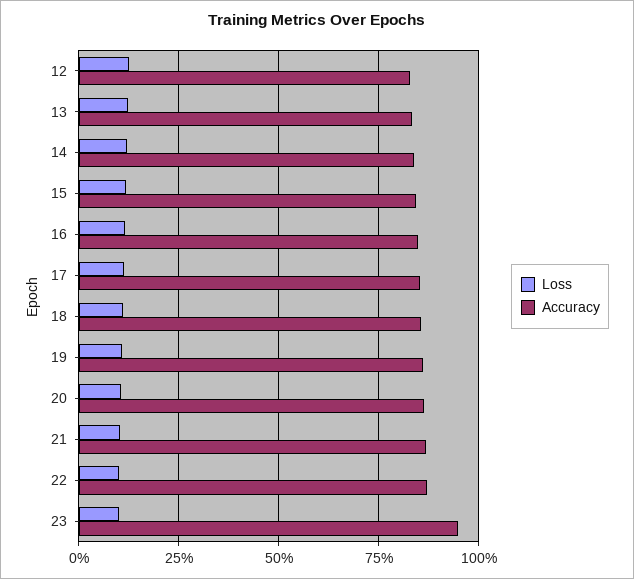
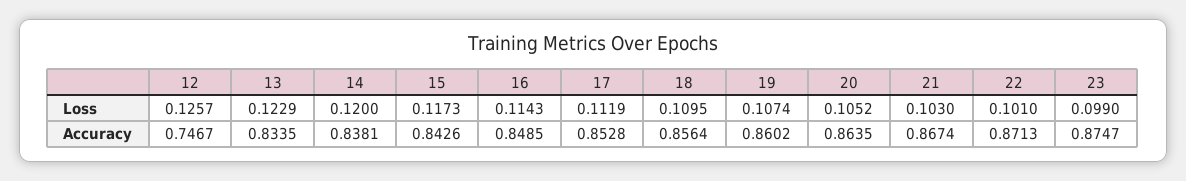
  {
    "Loss": {
      "12": 0.1257,
      "13": 0.1229,
      "14": 0.12,
      "15": 0.1173,
      "16": 0.1143,
      "17": 0.1119,
      "18": 0.1095,
      "19": 0.1074,
      "20": 0.1052,
      "21": 0.103,
      "22": 0.101,
      "23": 0.099
    },
    "Accuracy": {
-     "12": 0.825,
+     "12": 0.7467,
      "13": 0.8335,
      "14": 0.8381,
      "15": 0.8426,
      "16": 0.8485,
      "17": 0.8528,
      "18": 0.8564,
      "19": 0.8602,
      "20": 0.8635,
      "21": 0.8674,
      "22": 0.8713,
-     "23": 0.95
+     "23": 0.8747
    }
  }

